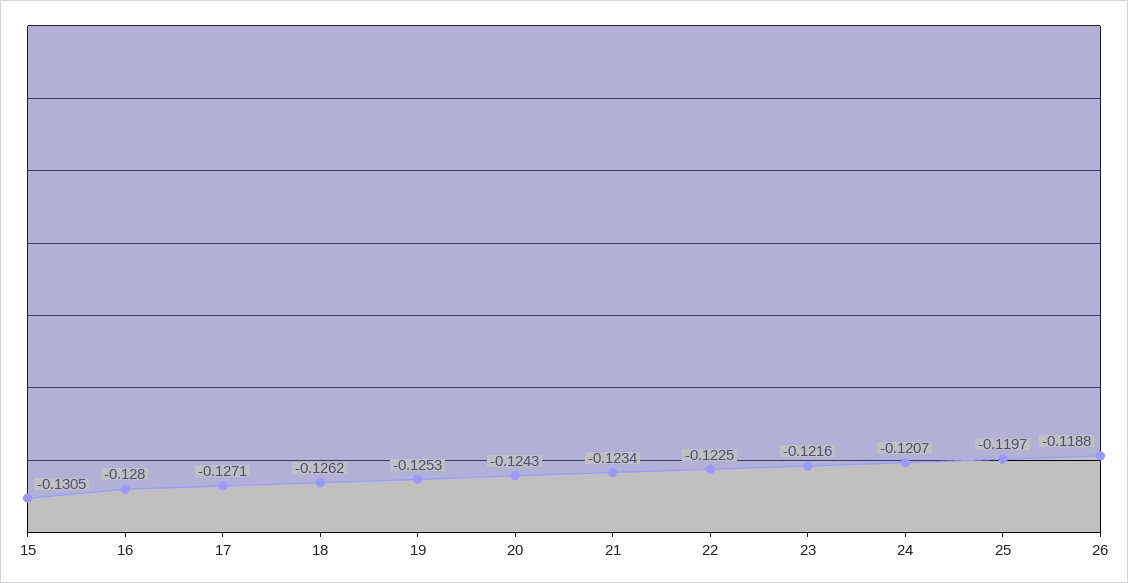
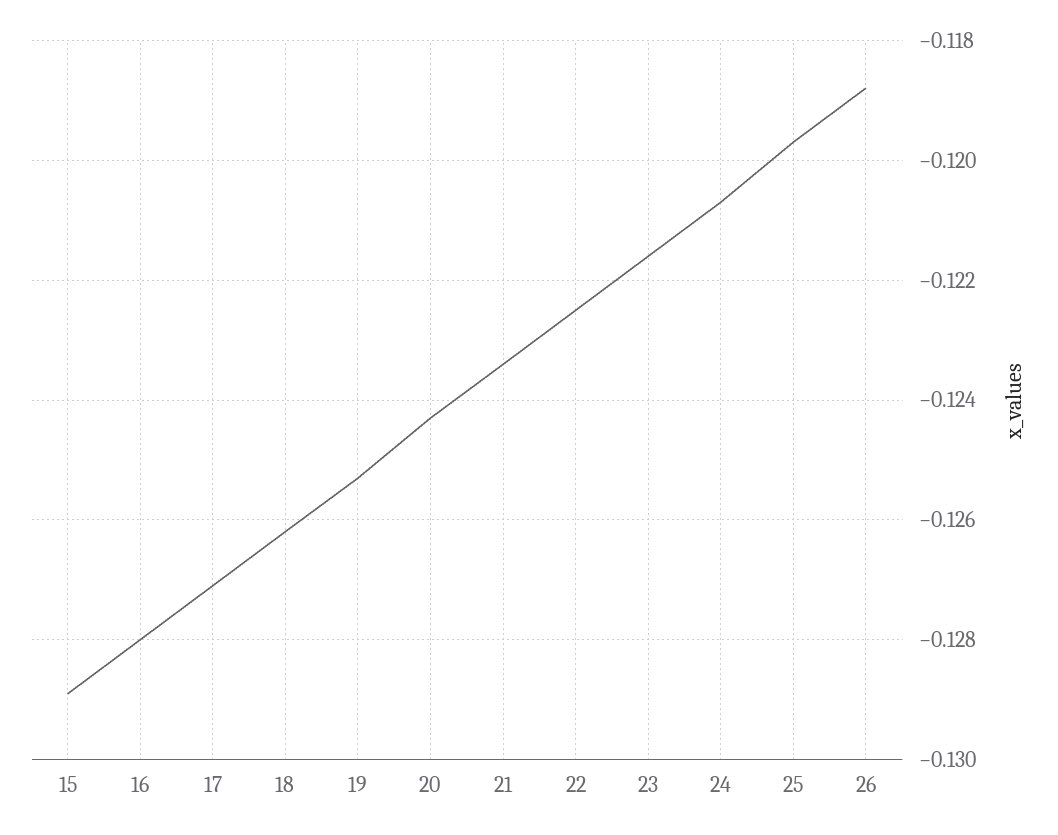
  {
-   "15": -0.1305,
+   "15": -0.129,
    "16": -0.128,
    "17": -0.1271,
    "18": -0.1262,
    "19": -0.1253,
    "20": -0.1243,
    "21": -0.1234,
    "22": -0.1225,
    "23": -0.1216,
    "24": -0.1207,
    "25": -0.1197,
    "26": -0.1188
  }

